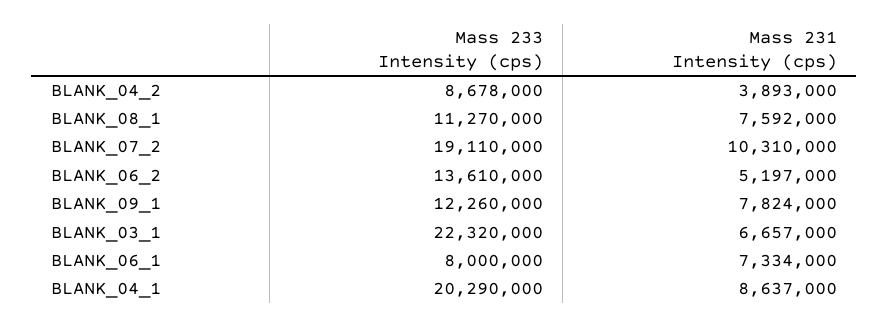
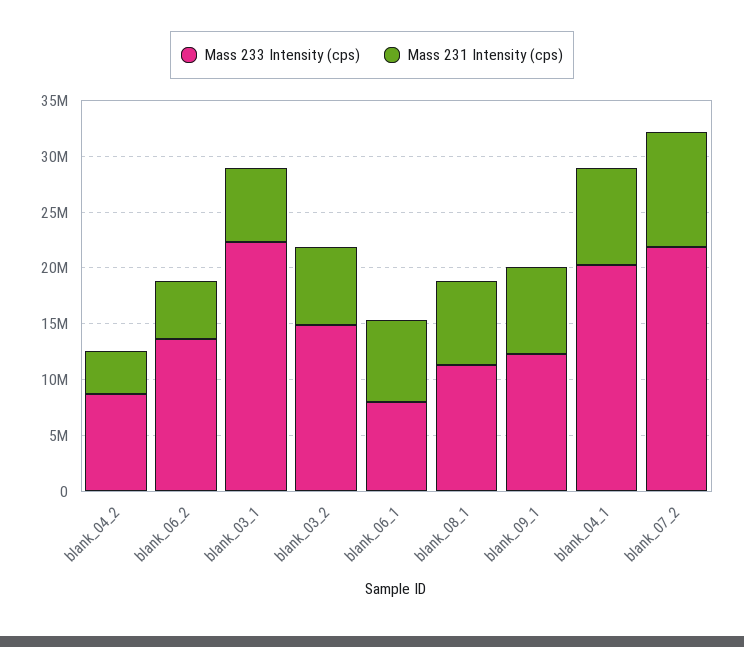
  {
    "Mass 233 Intensity (cps)": {
      "BLANK_04_2": 8678000,
      "BLANK_08_1": 11270000,
-     "BLANK_07_2": 19110000,
+     "BLANK_07_2": 22000000,
      "BLANK_06_2": 13610000,
      "BLANK_09_1": 12260000,
      "BLANK_03_1": 22320000,
      "BLANK_06_1": 8000000,
-     "BLANK_04_1": 20290000
+     "BLANK_04_1": 20290000,
+     "blank_03_2": 15000000
    },
    "Mass 231 Intensity (cps)": {
      "BLANK_04_2": 3893000,
      "BLANK_08_1": 7592000,
      "BLANK_07_2": 10310000,
      "BLANK_06_2": 5197000,
      "BLANK_09_1": 7824000,
      "BLANK_03_1": 6657000,
      "BLANK_06_1": 7334000,
-     "BLANK_04_1": 8637000
+     "BLANK_04_1": 8637000,
+     "blank_03_2": 7000000
    }
  }

